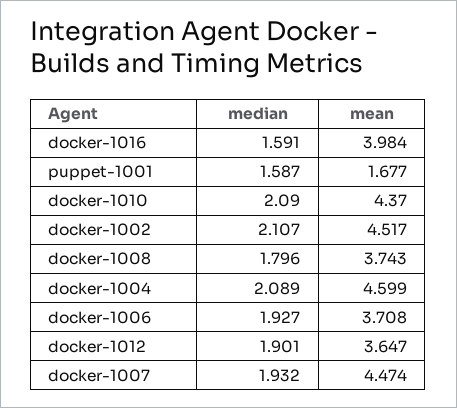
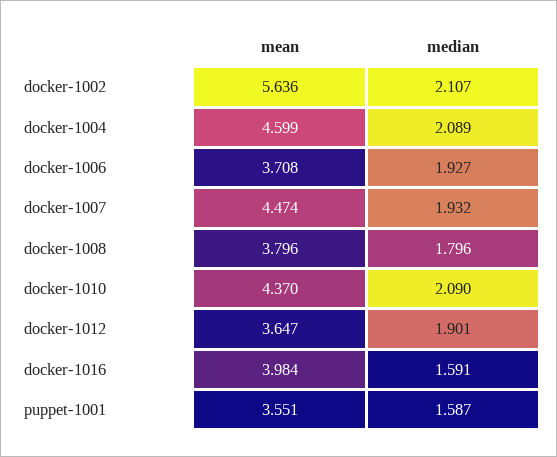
  {
    "median": {
      "docker-1016": 1.591,
      "puppet-1001": 1.587,
      "docker-1010": 2.09,
      "docker-1002": 2.107,
      "docker-1008": 1.796,
      "docker-1004": 2.089,
      "docker-1006": 1.927,
      "docker-1012": 1.901,
      "docker-1007": 1.932
    },
    "mean": {
      "docker-1016": 3.984,
-     "puppet-1001": 1.677,
+     "puppet-1001": 3.551,
      "docker-1010": 4.37,
-     "docker-1002": 4.517,
+     "docker-1002": 5.636,
-     "docker-1008": 3.743,
+     "docker-1008": 3.796,
      "docker-1004": 4.599,
      "docker-1006": 3.708,
      "docker-1012": 3.647,
      "docker-1007": 4.474
    }
  }

